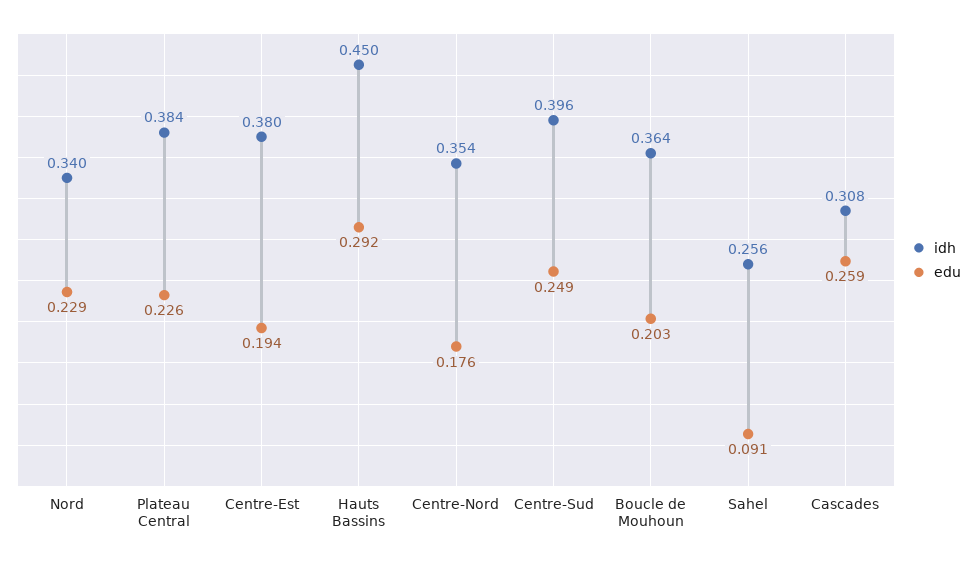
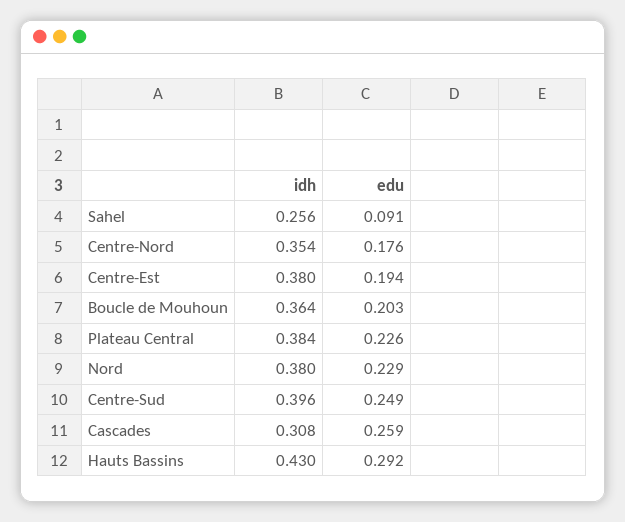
  {
    "idh": {
-     "Nord": 0.34,
+     "Nord": 0.38,
      "Plateau Central": 0.384,
      "Centre-Est": 0.38,
-     "Hauts Bassins": 0.45,
+     "Hauts Bassins": 0.43,
      "Centre-Nord": 0.354,
      "Centre-Sud": 0.396,
      "Boucle de Mouhoun": 0.364,
      "Sahel": 0.256,
      "Cascades": 0.308
    },
    "edu": {
      "Nord": 0.229,
      "Plateau Central": 0.226,
      "Centre-Est": 0.194,
      "Hauts Bassins": 0.292,
      "Centre-Nord": 0.176,
      "Centre-Sud": 0.249,
      "Boucle de Mouhoun": 0.203,
      "Sahel": 0.091,
      "Cascades": 0.259
    }
  }

